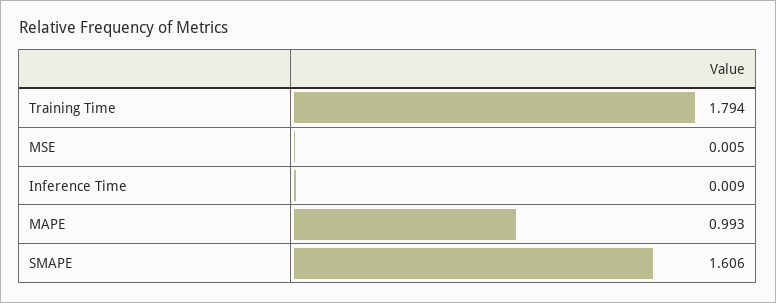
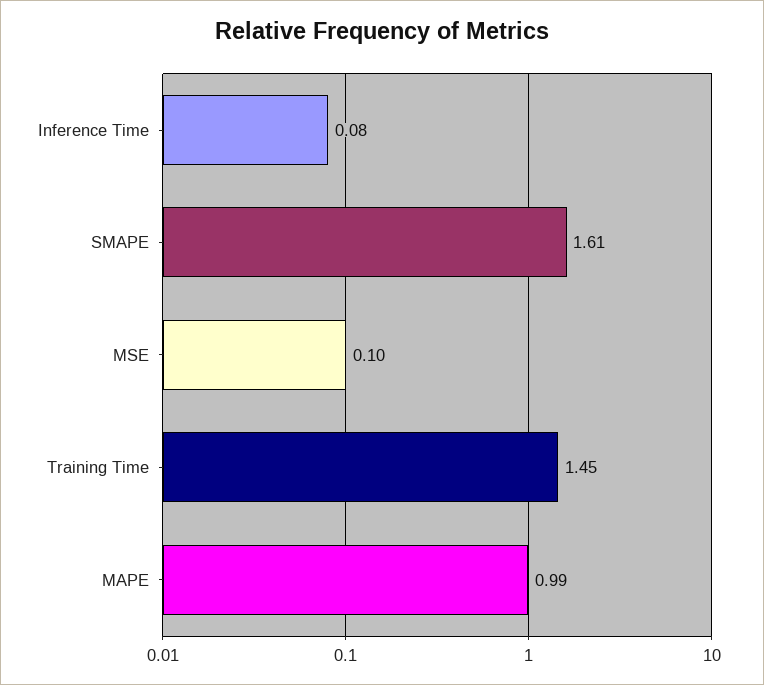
  {
-   "Training Time": 1.794,
+   "Training Time": 1.45,
-   "MSE": 0.005,
+   "MSE": 0.1,
-   "Inference Time": 0.009,
+   "Inference Time": 0.08,
    "MAPE": 0.993,
    "SMAPE": 1.606
  }

